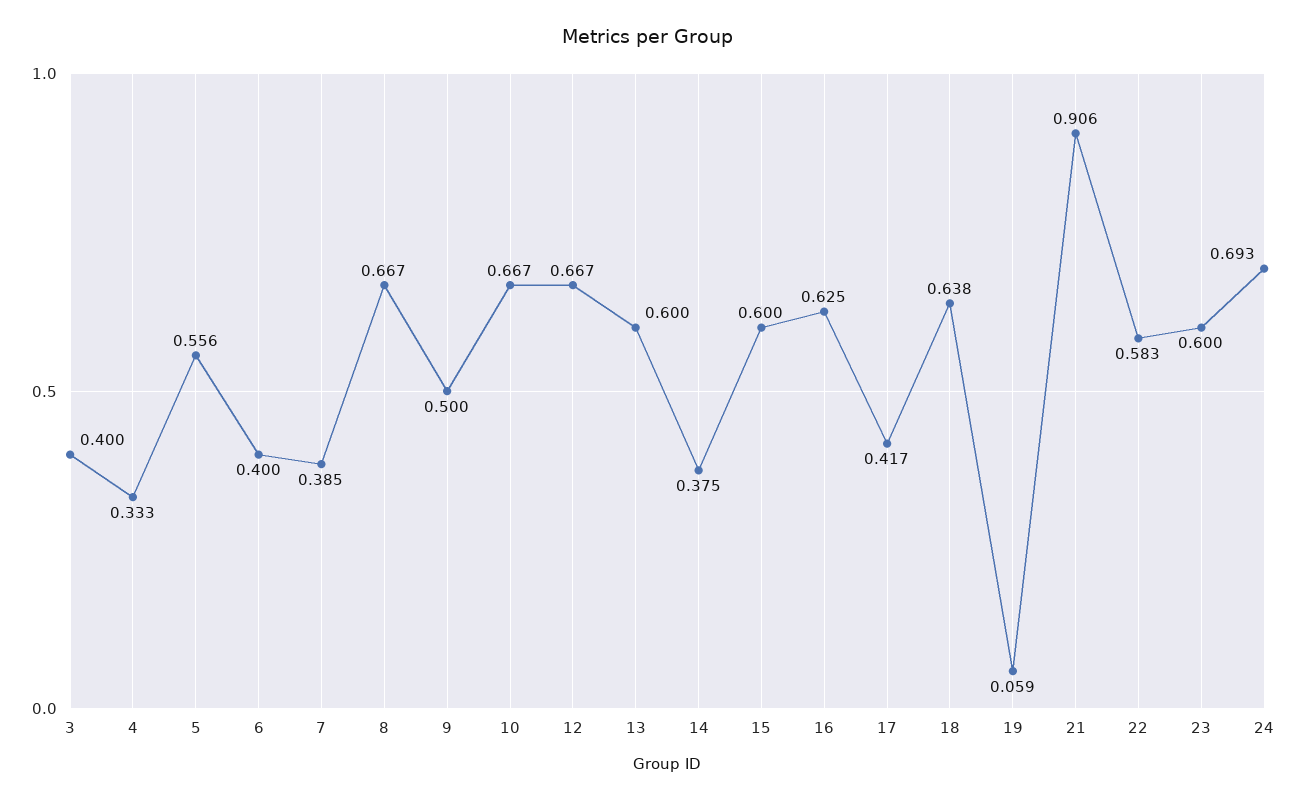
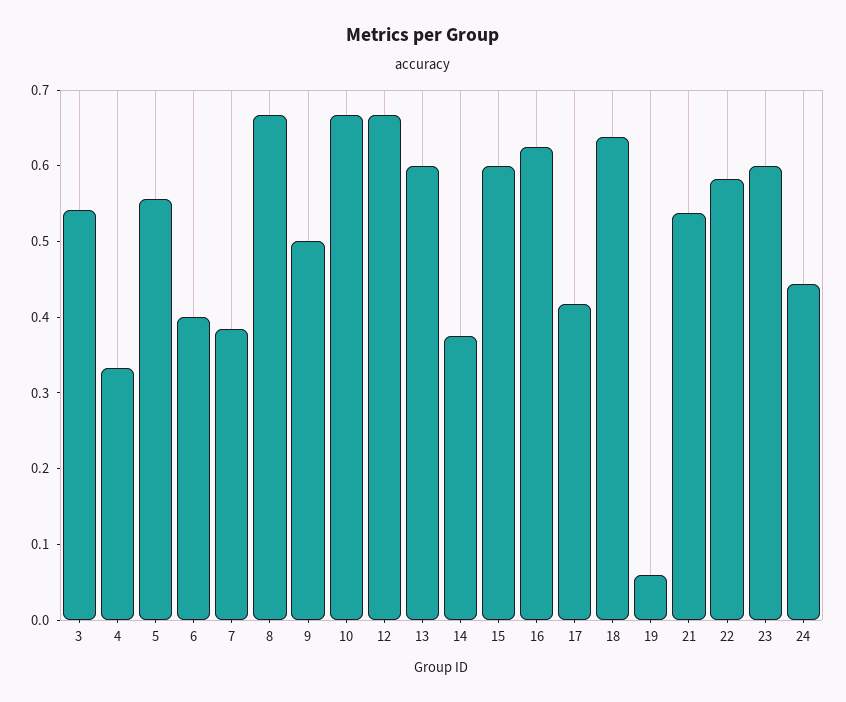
  {
-   "3": 0.4,
+   "3": 0.54,
    "4": 0.333,
    "5": 0.556,
    "6": 0.4,
    "7": 0.385,
    "8": 0.667,
    "9": 0.5,
    "10": 0.667,
    "12": 0.667,
    "13": 0.6,
    "14": 0.375,
    "15": 0.6,
    "16": 0.625,
    "17": 0.417,
    "18": 0.638,
    "19": 0.059,
-   "21": 0.906,
+   "21": 0.54,
    "22": 0.583,
    "23": 0.6,
-   "24": 0.693
+   "24": 0.44
  }

